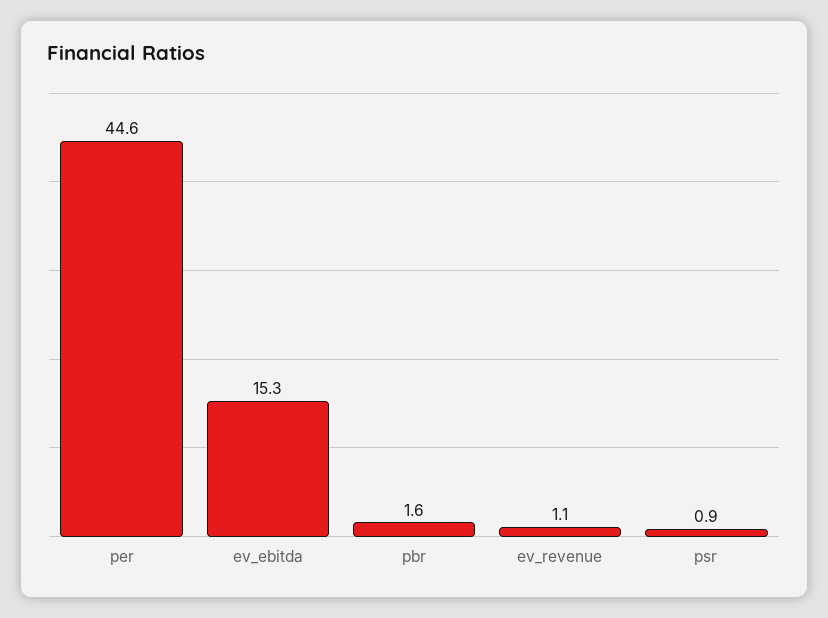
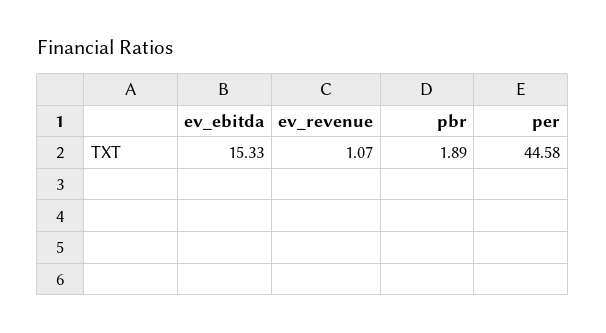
  {
    "per": 44.58,
    "ev_ebitda": 15.33,
-   "pbr": 1.6,
+   "pbr": 1.89,
-   "ev_revenue": 1.07,
+   "ev_revenue": 1.07
-   "psr": 0.9
  }

